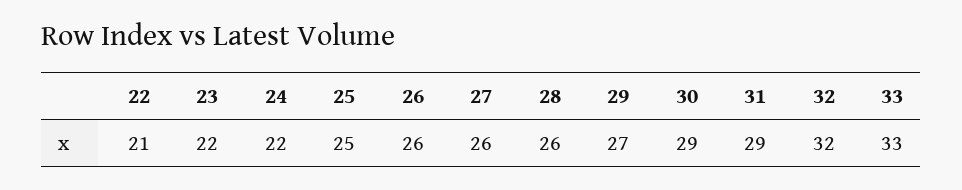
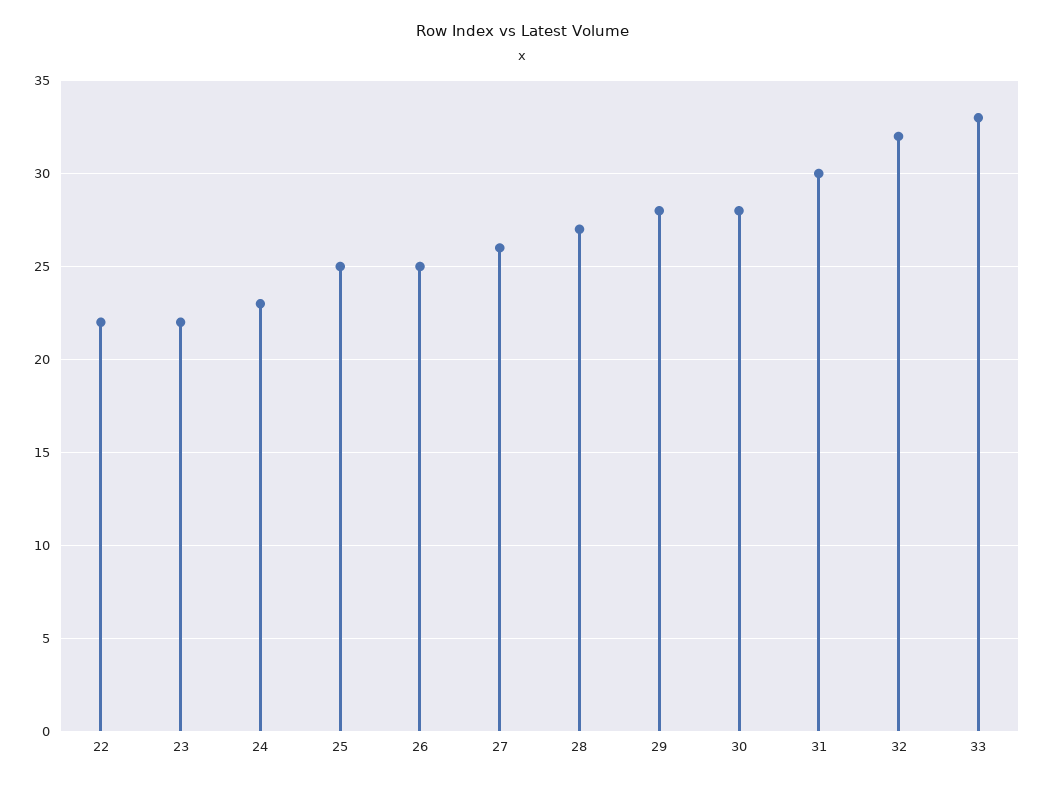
  {
-   "22": 21,
+   "22": 22,
    "23": 22,
-   "24": 22,
+   "24": 23,
    "25": 25,
-   "26": 26,
+   "26": 25,
    "27": 26,
-   "28": 26,
+   "28": 27,
-   "29": 27,
+   "29": 28,
-   "30": 29,
+   "30": 28,
-   "31": 29,
+   "31": 30,
    "32": 32,
    "33": 33
  }

